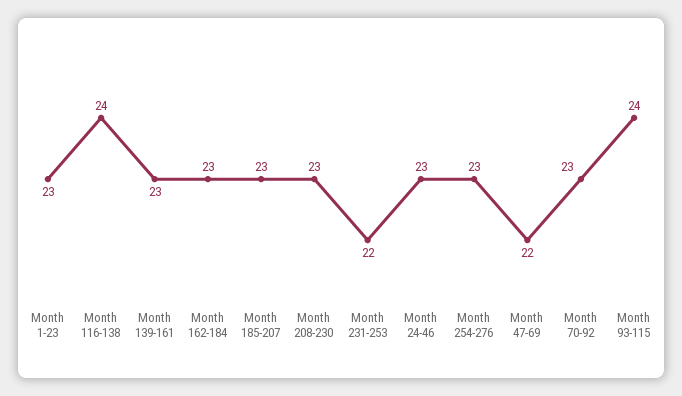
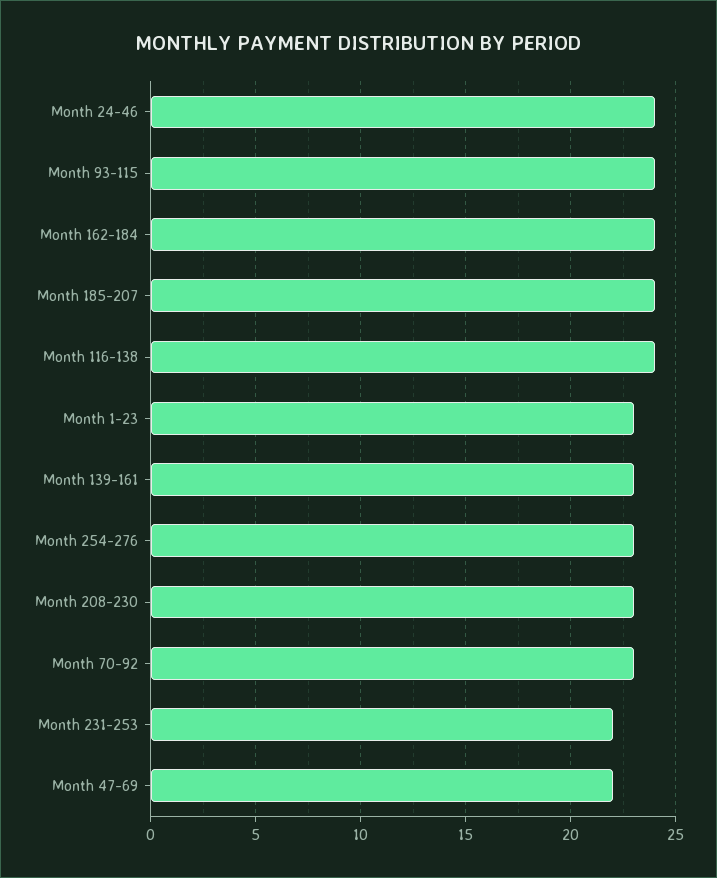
  {
    "Month 1-23": 23,
    "Month 116-138": 24,
    "Month 139-161": 23,
-   "Month 162-184": 23,
+   "Month 162-184": 24,
-   "Month 185-207": 23,
+   "Month 185-207": 24,
    "Month 208-230": 23,
    "Month 231-253": 22,
-   "Month 24-46": 23,
+   "Month 24-46": 24,
    "Month 254-276": 23,
    "Month 47-69": 22,
    "Month 70-92": 23,
    "Month 93-115": 24
  }

